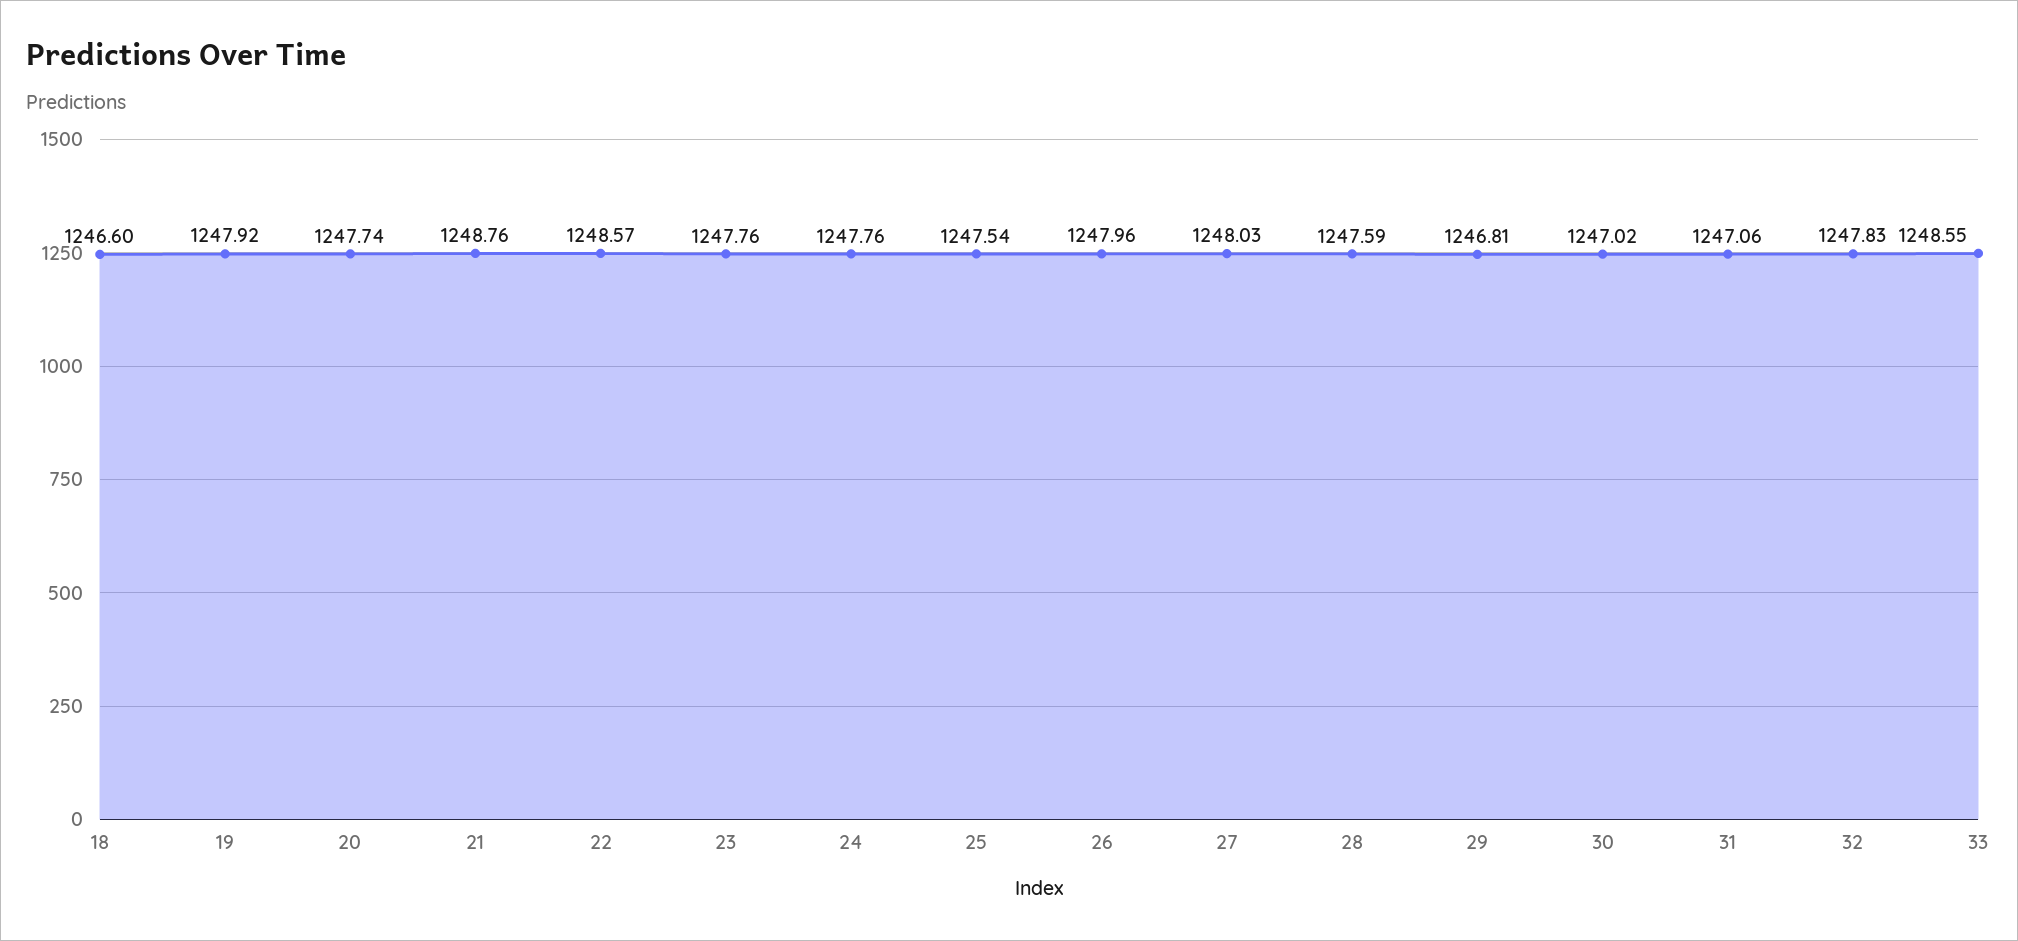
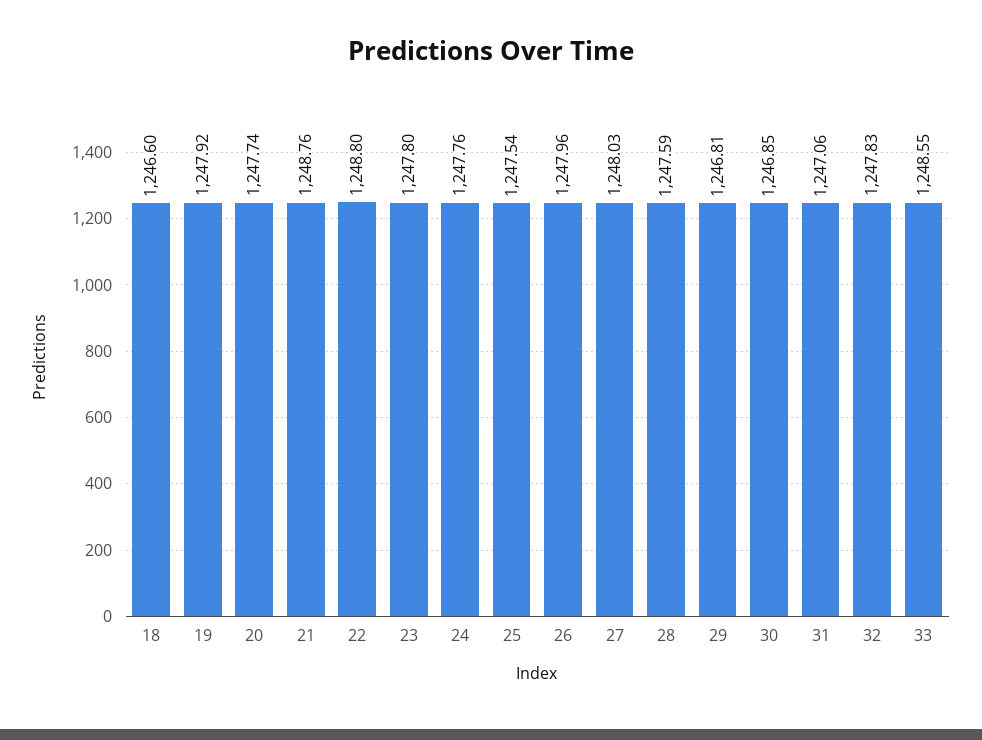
  {
    "18": 1246.6,
    "19": 1247.92,
    "20": 1247.74,
    "21": 1248.76,
-   "22": 1248.57,
+   "22": 1248.8,
-   "23": 1247.76,
+   "23": 1247.8,
    "24": 1247.76,
    "25": 1247.54,
    "26": 1247.96,
    "27": 1248.03,
    "28": 1247.59,
    "29": 1246.81,
-   "30": 1247.02,
+   "30": 1246.85,
    "31": 1247.06,
    "32": 1247.83,
    "33": 1248.55
  }

